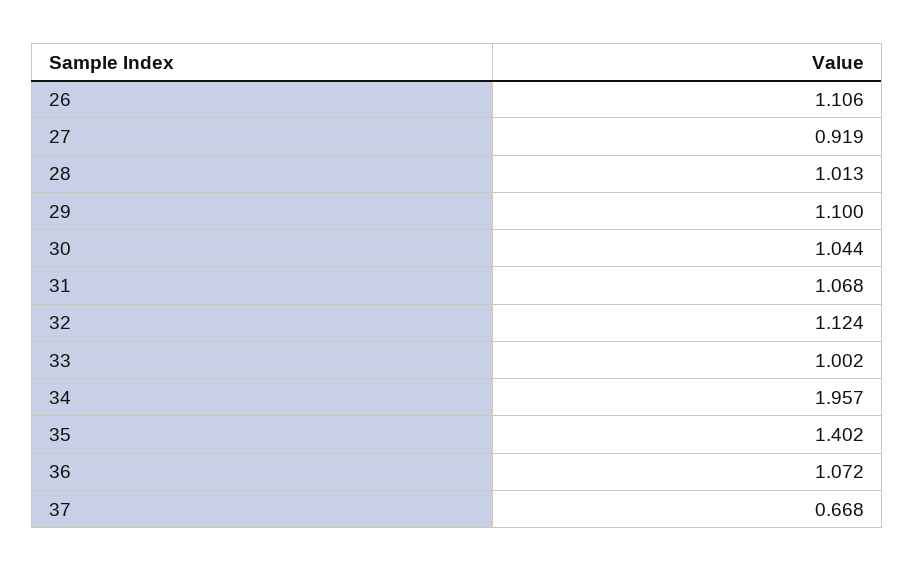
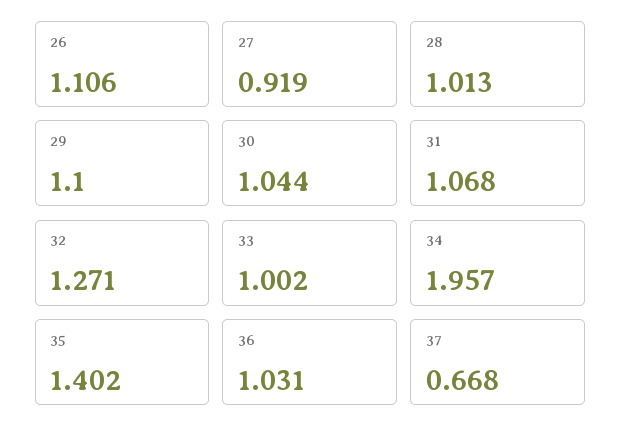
  {
    "26": 1.106,
    "27": 0.919,
    "28": 1.013,
    "29": 1.1,
    "30": 1.044,
    "31": 1.068,
-   "32": 1.124,
+   "32": 1.271,
    "33": 1.002,
    "34": 1.957,
    "35": 1.402,
-   "36": 1.072,
+   "36": 1.031,
    "37": 0.668
  }

